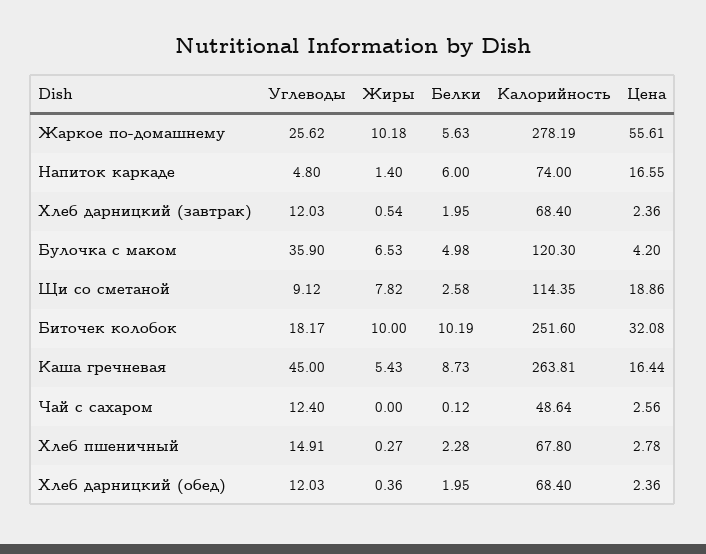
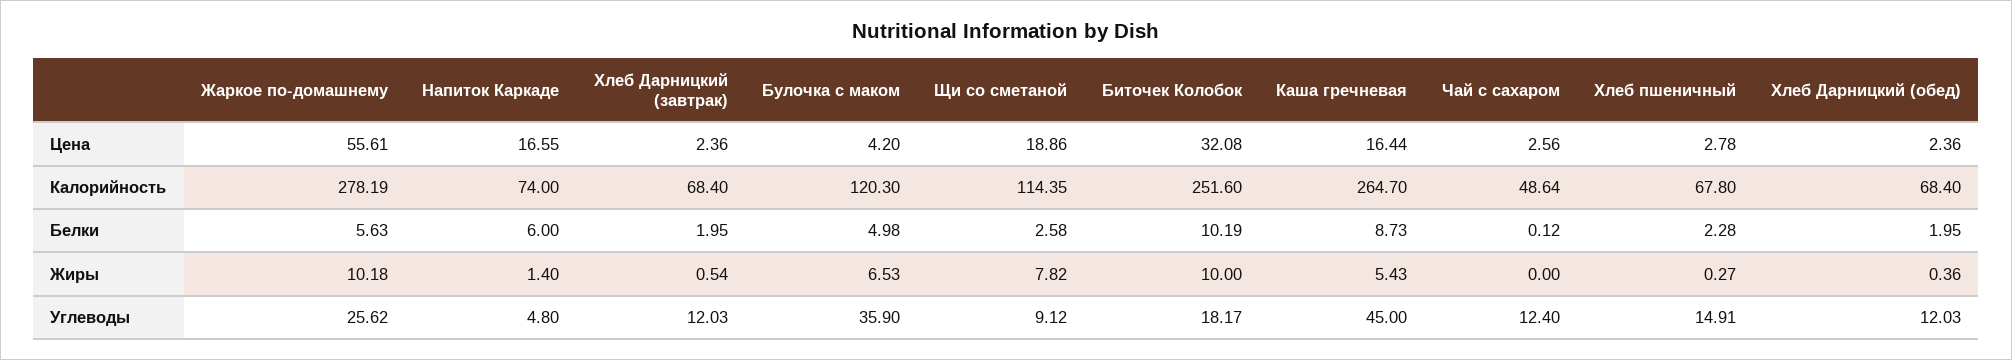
  {
    "Углеводы": {
      "Жаркое по-домашнему": 25.62,
      "Напиток каркаде": 4.8,
      "Хлеб дарницкий (завтрак)": 12.03,
      "Булочка с маком": 35.9,
      "Щи со сметаной": 9.12,
      "Биточек колобок": 18.17,
      "Каша гречневая": 45,
      "Чай с сахаром": 12.4,
      "Хлеб пшеничный": 14.91,
      "Хлеб дарницкий (обед)": 12.03
    },
    "Жиры": {
      "Жаркое по-домашнему": 10.18,
      "Напиток каркаде": 1.4,
      "Хлеб дарницкий (завтрак)": 0.54,
      "Булочка с маком": 6.53,
      "Щи со сметаной": 7.82,
      "Биточек колобок": 10,
      "Каша гречневая": 5.43,
      "Чай с сахаром": 0,
      "Хлеб пшеничный": 0.27,
      "Хлеб дарницкий (обед)": 0.36
    },
    "Белки": {
      "Жаркое по-домашнему": 5.63,
      "Напиток каркаде": 6,
      "Хлеб дарницкий (завтрак)": 1.95,
      "Булочка с маком": 4.98,
      "Щи со сметаной": 2.58,
      "Биточек колобок": 10.19,
      "Каша гречневая": 8.73,
      "Чай с сахаром": 0.12,
      "Хлеб пшеничный": 2.28,
      "Хлеб дарницкий (обед)": 1.95
    },
    "Калорийность": {
      "Жаркое по-домашнему": 278.19,
      "Напиток каркаде": 74,
      "Хлеб дарницкий (завтрак)": 68.4,
      "Булочка с маком": 120.3,
      "Щи со сметаной": 114.35,
      "Биточек колобок": 251.6,
-     "Каша гречневая": 263.81,
+     "Каша гречневая": 264.7,
      "Чай с сахаром": 48.64,
      "Хлеб пшеничный": 67.8,
      "Хлеб дарницкий (обед)": 68.4
    },
    "Цена": {
      "Жаркое по-домашнему": 55.61,
      "Напиток каркаде": 16.55,
      "Хлеб дарницкий (завтрак)": 2.36,
      "Булочка с маком": 4.2,
      "Щи со сметаной": 18.86,
      "Биточек колобок": 32.08,
      "Каша гречневая": 16.44,
      "Чай с сахаром": 2.56,
      "Хлеб пшеничный": 2.78,
      "Хлеб дарницкий (обед)": 2.36
    }
  }

